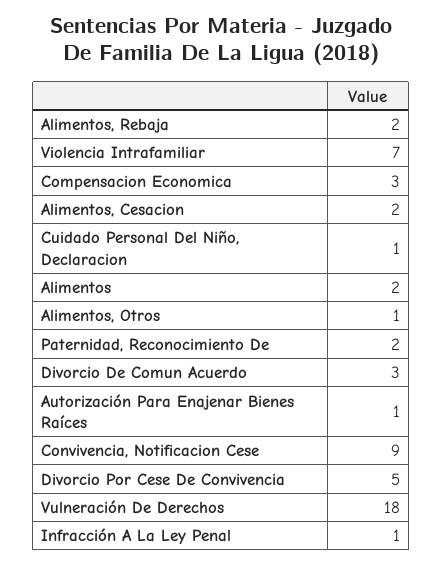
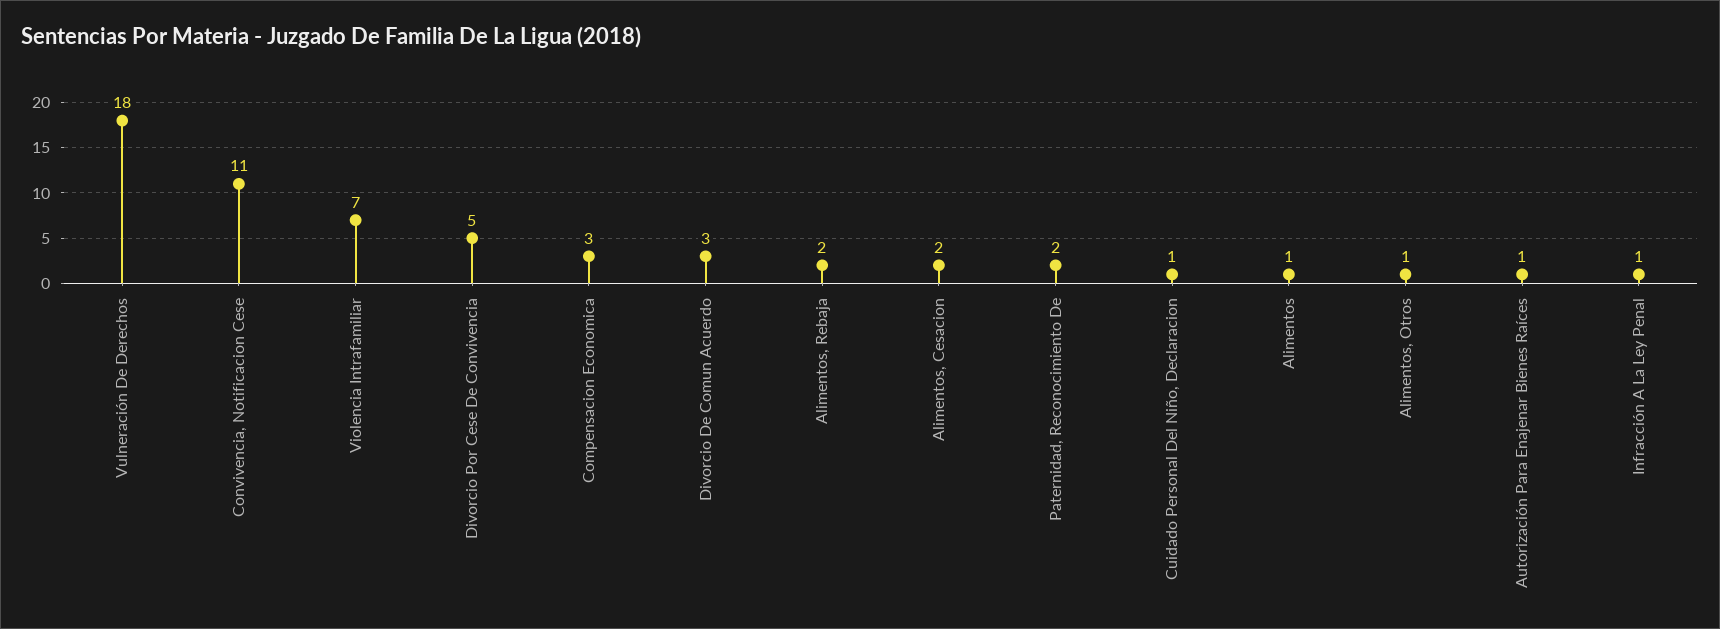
  {
    "Alimentos, Rebaja": 2,
    "Violencia Intrafamiliar": 7,
    "Compensacion Economica": 3,
    "Alimentos, Cesacion": 2,
    "Cuidado Personal Del Niño, Declaracion": 1,
-   "Alimentos": 2,
+   "Alimentos": 1,
    "Alimentos, Otros": 1,
    "Paternidad, Reconocimiento De": 2,
    "Divorcio De Comun Acuerdo": 3,
    "Autorización Para Enajenar Bienes Raíces": 1,
-   "Convivencia, Notificacion Cese": 9,
+   "Convivencia, Notificacion Cese": 11,
    "Divorcio Por Cese De Convivencia": 5,
    "Vulneración De Derechos": 18,
    "Infracción A La Ley Penal": 1
  }

